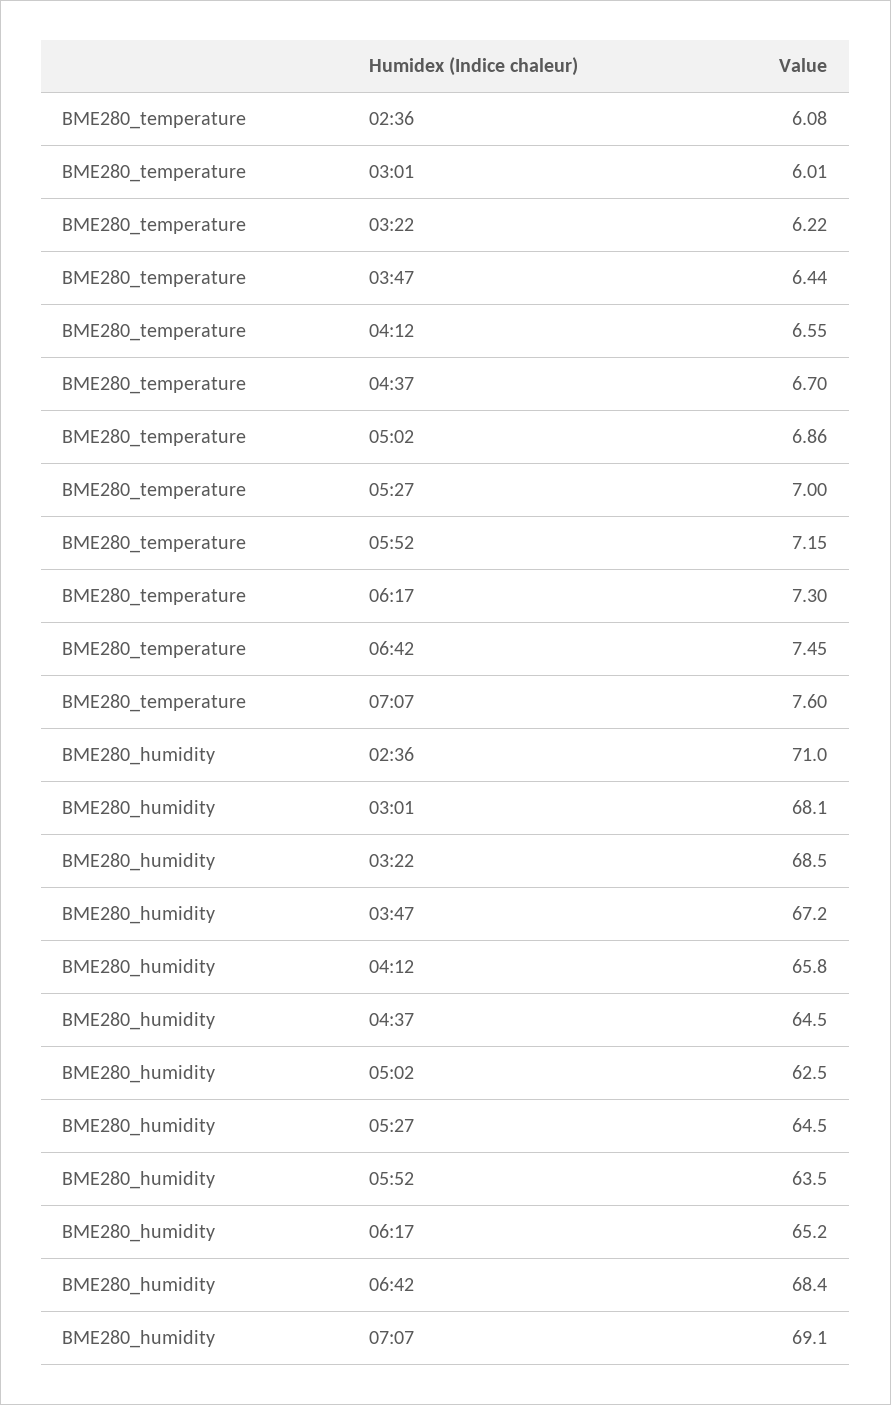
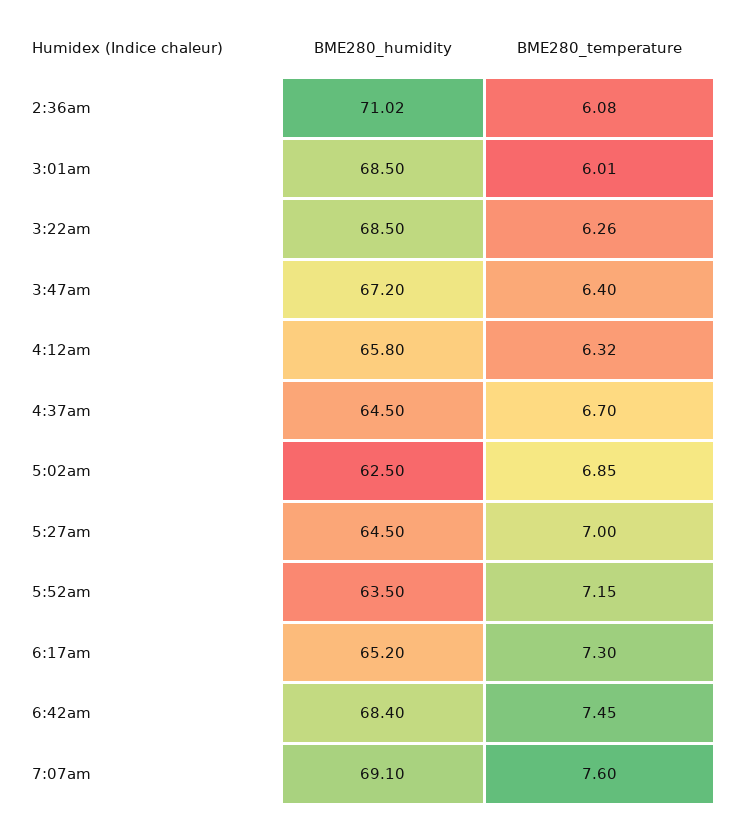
  {
    "BME280_temperature": {
      "02:36": 6.08,
      "03:01": 6.01,
-     "03:22": 6.22,
+     "03:22": 6.26,
-     "03:47": 6.44,
+     "03:47": 6.4,
-     "04:12": 6.55,
+     "04:12": 6.32,
      "04:37": 6.7,
-     "05:02": 6.86,
+     "05:02": 6.85,
      "05:27": 7,
      "05:52": 7.15,
      "06:17": 7.3,
      "06:42": 7.45,
      "07:07": 7.6
    },
    "BME280_humidity": {
      "02:36": 71.02,
-     "03:01": 68.1,
+     "03:01": 68.5,
      "03:22": 68.5,
      "03:47": 67.2,
      "04:12": 65.8,
      "04:37": 64.5,
      "05:02": 62.5,
      "05:27": 64.5,
      "05:52": 63.5,
      "06:17": 65.2,
      "06:42": 68.4,
      "07:07": 69.1
    }
  }

